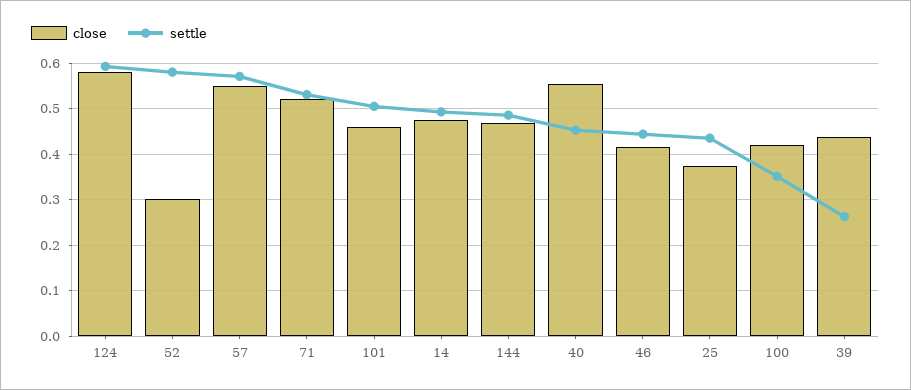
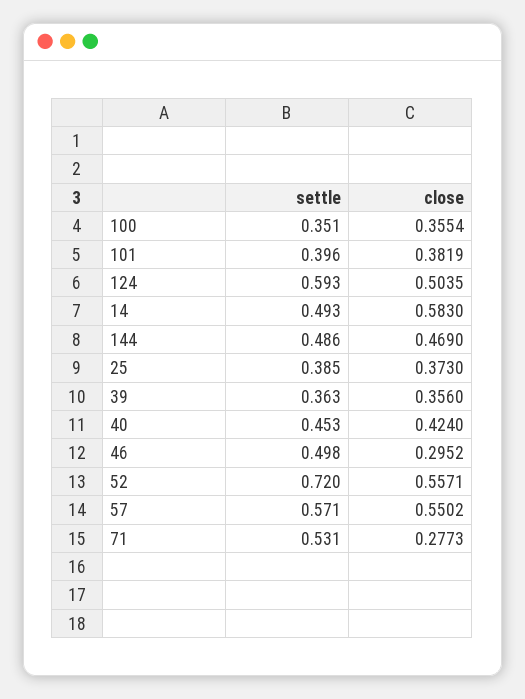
  {
    "close": {
-     "124": 0.58,
+     "124": 0.5035,
-     "52": 0.3,
+     "52": 0.5571,
      "57": 0.5502,
-     "71": 0.52,
+     "71": 0.2773,
-     "101": 0.46,
+     "101": 0.3819,
-     "14": 0.48,
+     "14": 0.583,
      "144": 0.469,
-     "40": 0.56,
+     "40": 0.424,
-     "46": 0.42,
+     "46": 0.2952,
      "25": 0.373,
-     "100": 0.42,
+     "100": 0.3554,
-     "39": 0.44
+     "39": 0.356
    },
    "settle": {
      "124": 0.593,
-     "52": 0.58,
+     "52": 0.72,
      "57": 0.571,
      "71": 0.531,
-     "101": 0.5,
+     "101": 0.396,
      "14": 0.493,
      "144": 0.486,
      "40": 0.453,
-     "46": 0.44,
+     "46": 0.498,
-     "25": 0.44,
+     "25": 0.385,
      "100": 0.351,
-     "39": 0.26
+     "39": 0.363
    }
  }

